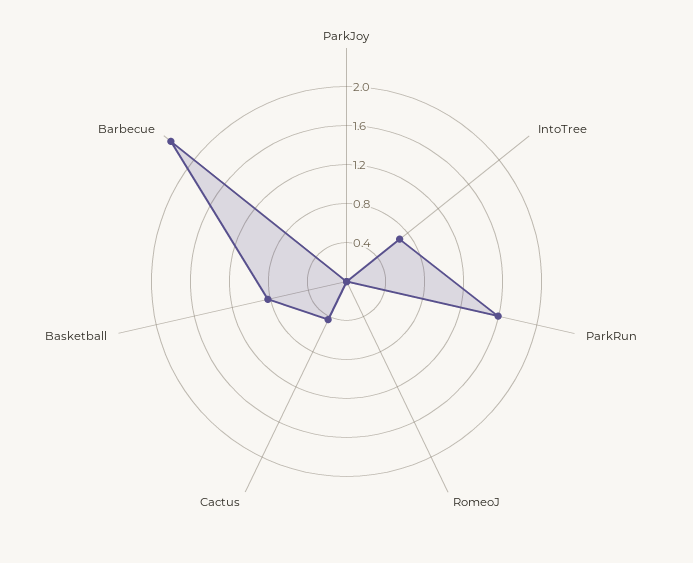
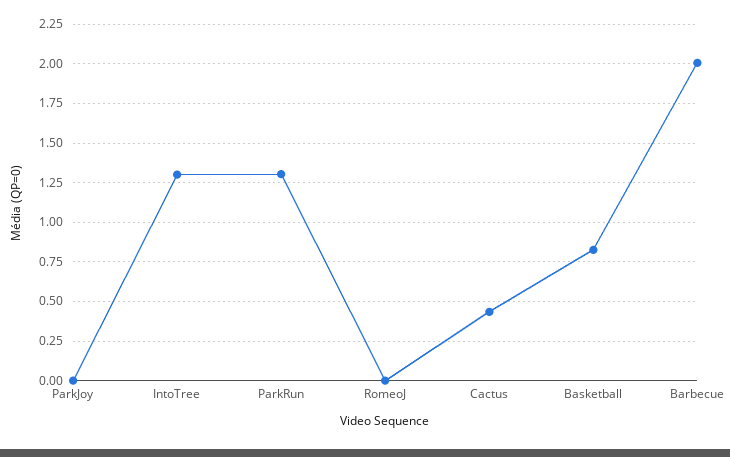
  {
    "ParkJoy": 0,
-   "IntoTree": 0.7,
+   "IntoTree": 1.3,
-   "ParkRun": 1.6,
+   "ParkRun": 1.3,
    "RomeoJ": 0,
    "Cactus": 0.45,
    "Basketball": 0.85,
-   "Barbecue": 2.3
+   "Barbecue": 2
  }

